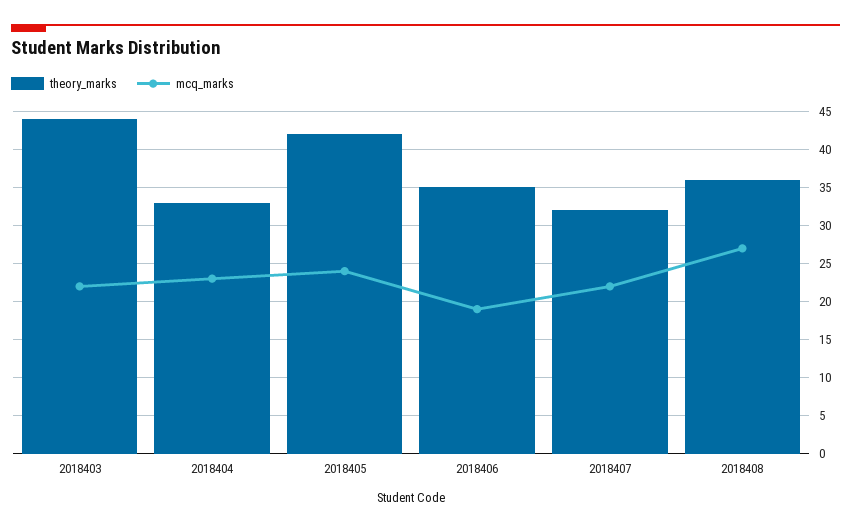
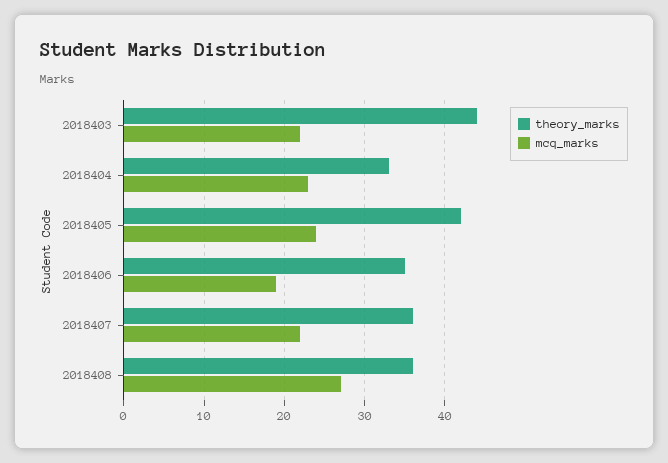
  {
    "theory_marks": {
      "2018403": 44,
      "2018404": 33,
      "2018405": 42,
      "2018406": 35,
-     "2018407": 32,
+     "2018407": 36,
      "2018408": 36
    },
    "mcq_marks": {
      "2018403": 22,
      "2018404": 23,
      "2018405": 24,
      "2018406": 19,
      "2018407": 22,
      "2018408": 27
    }
  }

